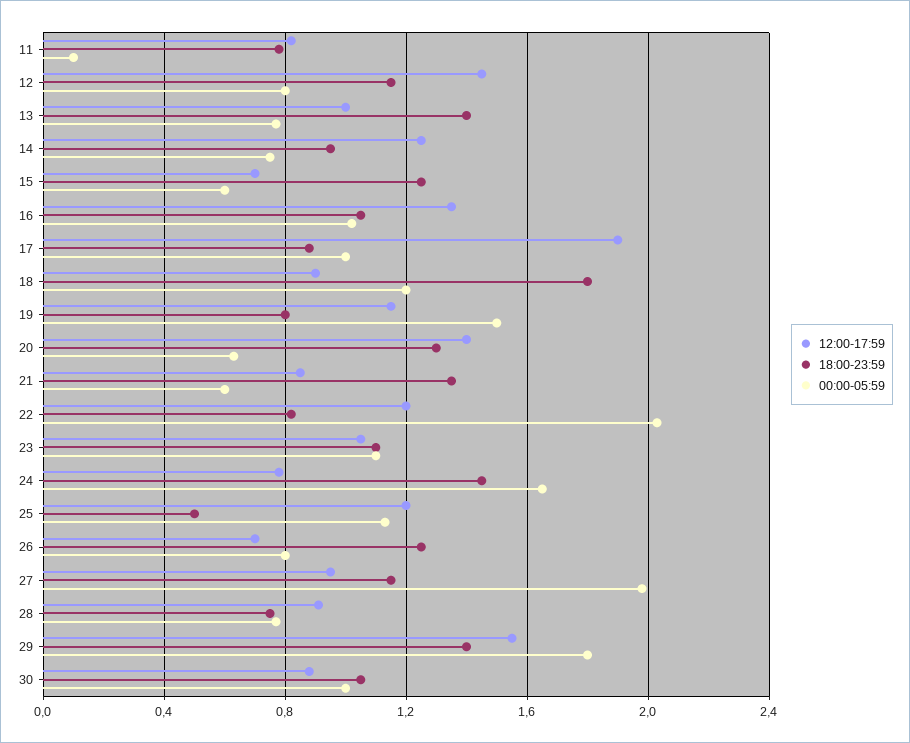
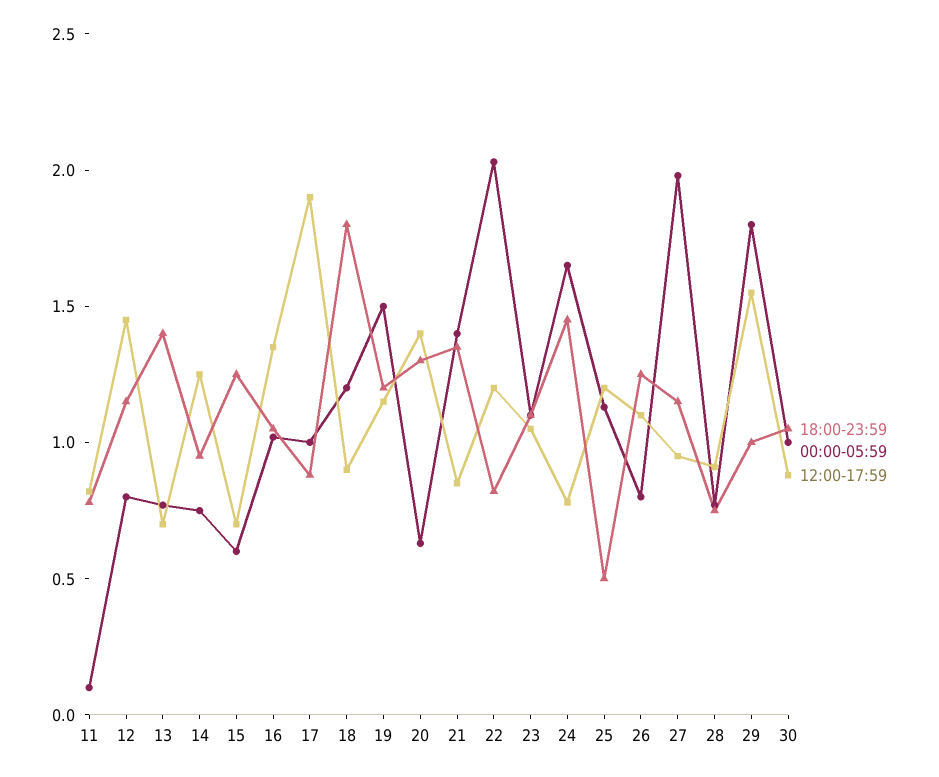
  {
    "12:00-17:59": {
      "11": 0.8,
      "12": 1.45,
-     "13": 1,
+     "13": 0.7,
      "14": 1.25,
      "15": 0.7,
      "16": 1.35,
      "17": 1.9,
      "18": 0.9,
      "19": 1.15,
      "20": 1.4,
      "21": 0.85,
      "22": 1.2,
      "23": 1.05,
      "24": 0.8,
      "25": 1.2,
-     "26": 0.7,
+     "26": 1.1,
      "27": 0.95,
      "28": 0.9,
      "29": 1.55,
      "30": 0.9
    },
    "18:00-23:59": {
      "11": 0.8,
      "12": 1.15,
      "13": 1.4,
      "14": 0.95,
      "15": 1.25,
      "16": 1.05,
      "17": 0.9,
      "18": 1.8,
-     "19": 0.8,
+     "19": 1.2,
      "20": 1.3,
      "21": 1.35,
      "22": 0.8,
      "23": 1.1,
      "24": 1.45,
      "25": 0.5,
      "26": 1.25,
      "27": 1.15,
      "28": 0.75,
-     "29": 1.4,
+     "29": 1,
      "30": 1.05
    },
    "00:00-05:59": {
      "11": 0.1,
      "12": 0.8,
      "13": 0.75,
      "14": 0.75,
      "15": 0.6,
      "16": 1,
      "17": 1,
      "18": 1.2,
      "19": 1.5,
      "20": 0.65,
-     "21": 0.6,
+     "21": 1.4,
      "22": 2.05,
      "23": 1.1,
      "24": 1.65,
      "25": 1.15,
      "26": 0.8,
      "27": 2,
      "28": 0.75,
      "29": 1.8,
      "30": 1
    }
  }

